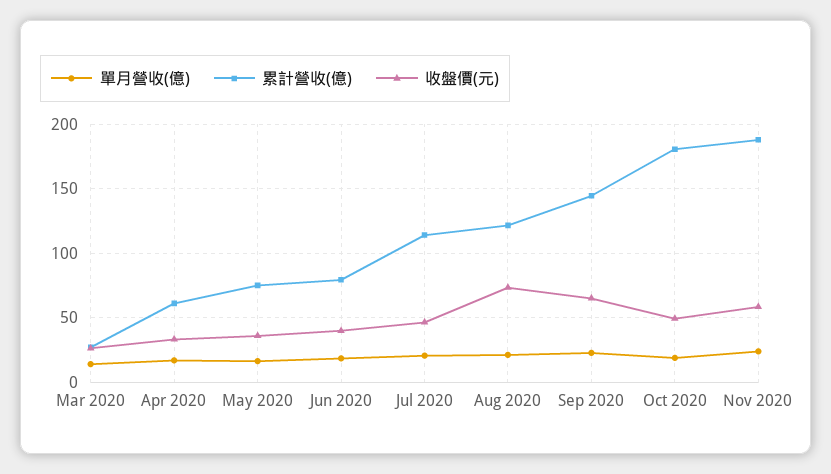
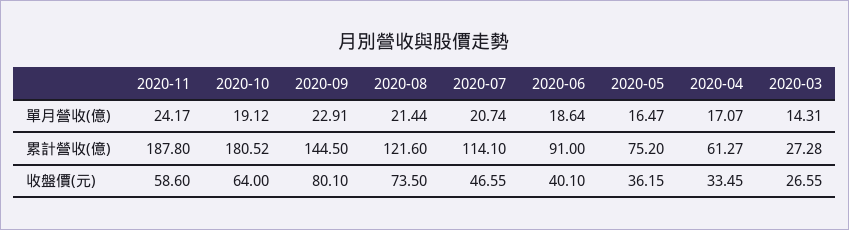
  {
    "單月營收(億)": {
      "Mar 2020": 14.31,
      "Apr 2020": 17.07,
      "May 2020": 16.47,
      "Jun 2020": 18.64,
      "Jul 2020": 20.74,
      "Aug 2020": 21.44,
      "Sep 2020": 22.91,
      "Oct 2020": 19.12,
      "Nov 2020": 24.17
    },
    "累計營收(億)": {
      "Mar 2020": 27.28,
      "Apr 2020": 61.27,
      "May 2020": 75.2,
-     "Jun 2020": 80,
+     "Jun 2020": 91,
      "Jul 2020": 114.1,
      "Aug 2020": 121.6,
      "Sep 2020": 144.5,
      "Oct 2020": 180.52,
      "Nov 2020": 187.8
    },
    "收盤價(元)": {
      "Mar 2020": 26.55,
      "Apr 2020": 33.45,
      "May 2020": 36.15,
      "Jun 2020": 40.1,
      "Jul 2020": 46.55,
      "Aug 2020": 73.5,
-     "Sep 2020": 65,
+     "Sep 2020": 80.1,
-     "Oct 2020": 50,
+     "Oct 2020": 64,
      "Nov 2020": 58.6
    }
  }

